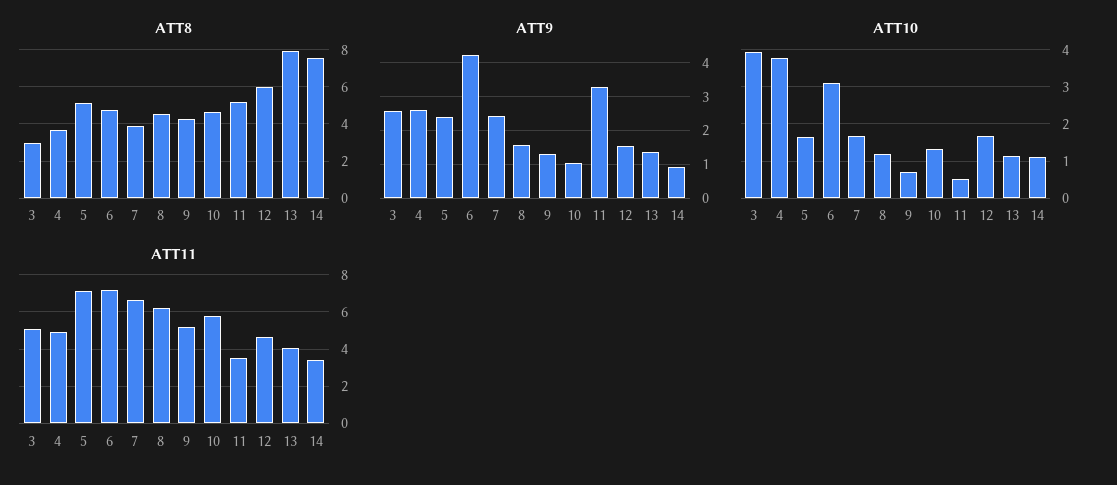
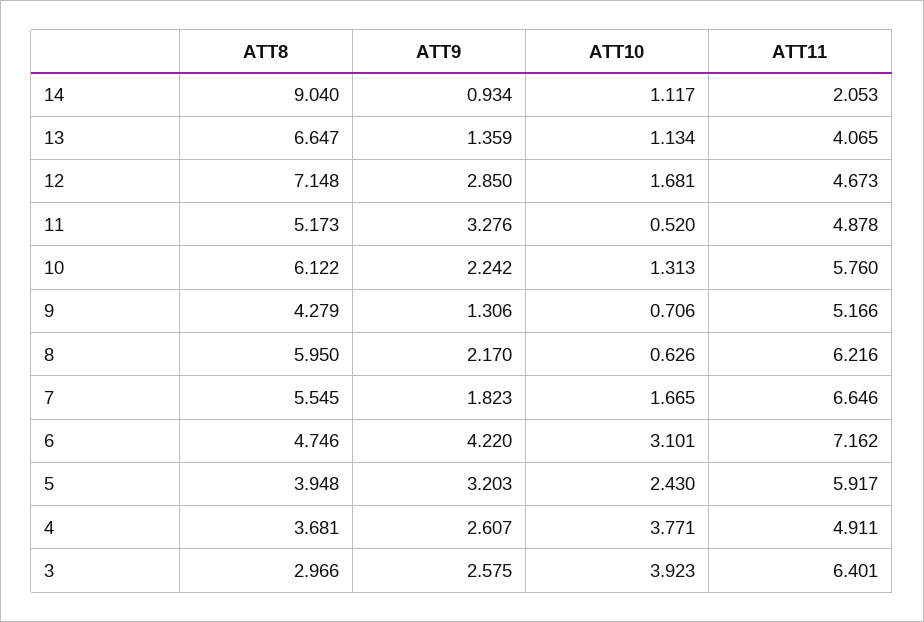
  {
    "ATT8": {
      "3": 2.966,
      "4": 3.681,
-     "5": 5,
+     "5": 3.948,
      "6": 4.746,
-     "7": 4,
+     "7": 5.545,
-     "8": 4.5,
+     "8": 5.95,
      "9": 4.279,
-     "10": 4.5,
+     "10": 6.122,
      "11": 5.173,
-     "12": 6,
+     "12": 7.148,
-     "13": 8,
+     "13": 6.647,
-     "14": 7.5
+     "14": 9.04
    },
    "ATT9": {
      "3": 2.575,
      "4": 2.607,
-     "5": 2.4,
+     "5": 3.203,
      "6": 4.22,
-     "7": 2.4,
+     "7": 1.823,
-     "8": 1.6,
+     "8": 2.17,
      "9": 1.306,
-     "10": 1,
+     "10": 2.242,
      "11": 3.276,
-     "12": 1.6,
+     "12": 2.85,
      "13": 1.359,
      "14": 0.934
    },
    "ATT10": {
      "3": 3.923,
      "4": 3.771,
-     "5": 1.6,
+     "5": 2.43,
      "6": 3.101,
      "7": 1.665,
-     "8": 1.2,
+     "8": 0.626,
      "9": 0.706,
      "10": 1.313,
      "11": 0.52,
      "12": 1.681,
      "13": 1.134,
      "14": 1.117
    },
    "ATT11": {
-     "3": 5,
+     "3": 6.401,
      "4": 4.911,
-     "5": 7,
+     "5": 5.917,
      "6": 7.162,
      "7": 6.646,
      "8": 6.216,
      "9": 5.166,
      "10": 5.76,
-     "11": 3.5,
+     "11": 4.878,
      "12": 4.673,
      "13": 4.065,
-     "14": 3.5
+     "14": 2.053
    }
  }

